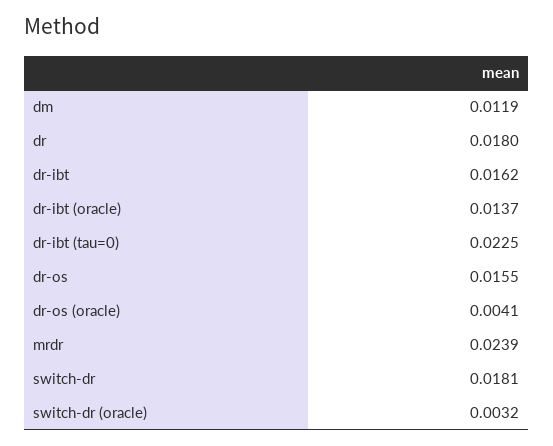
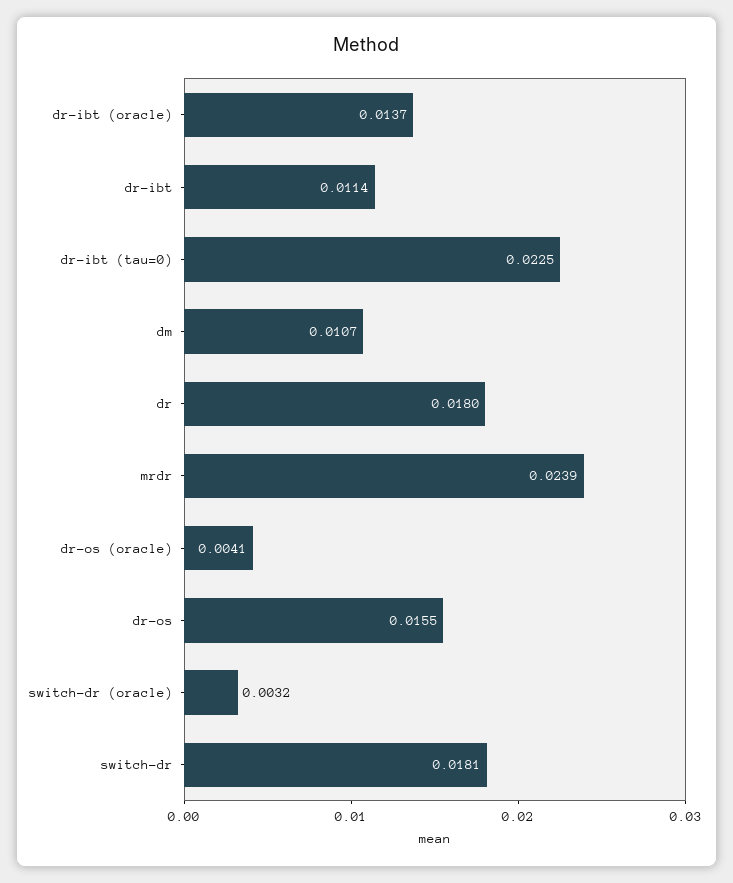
  {
-   "dm": 0.0119,
+   "dm": 0.0107,
    "dr": 0.018,
-   "dr-ibt": 0.0162,
+   "dr-ibt": 0.0114,
    "dr-ibt (oracle)": 0.0137,
    "dr-ibt (tau=0)": 0.0225,
    "dr-os": 0.0155,
    "dr-os (oracle)": 0.0041,
    "mrdr": 0.0239,
    "switch-dr": 0.0181,
    "switch-dr (oracle)": 0.0032
  }

